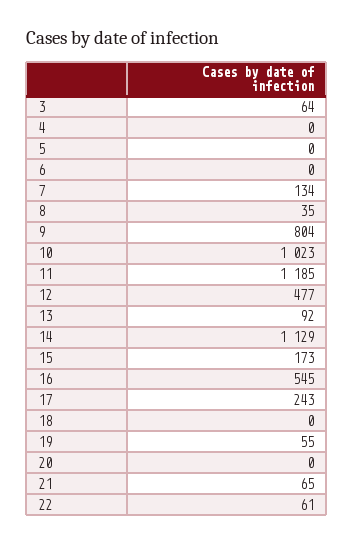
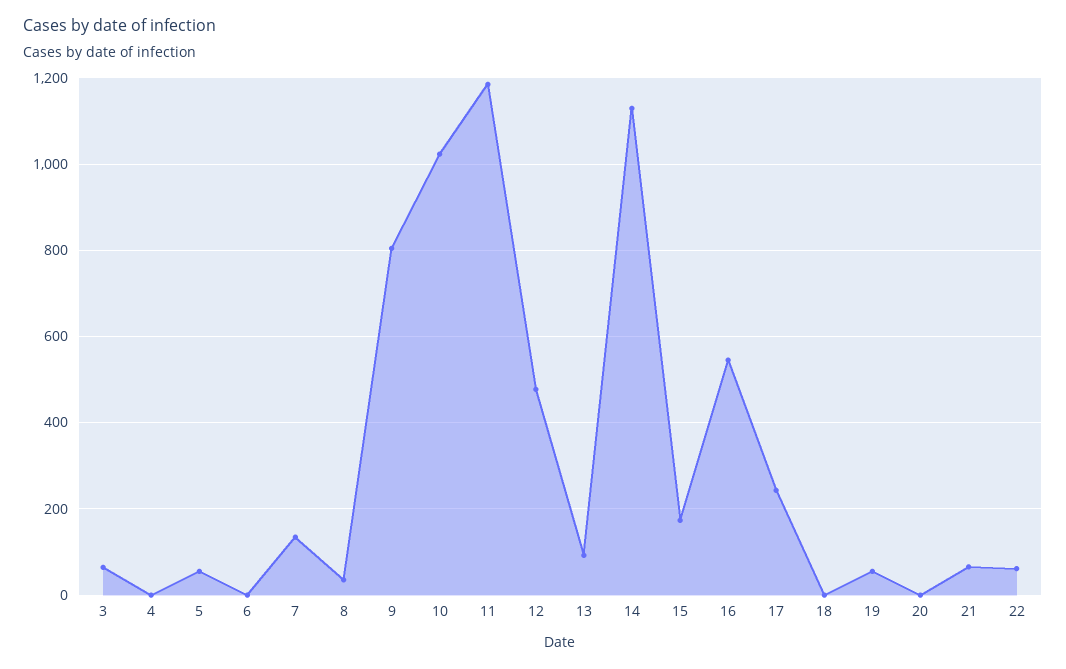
  {
    "3": 64,
    "4": 0,
-   "5": 0,
+   "5": 60,
    "6": 0,
    "7": 134,
    "8": 35,
    "9": 804,
    "10": 1023,
    "11": 1185,
    "12": 477,
    "13": 92,
    "14": 1129,
    "15": 173,
    "16": 545,
    "17": 243,
    "18": 0,
    "19": 55,
    "20": 0,
    "21": 65,
    "22": 61
  }

